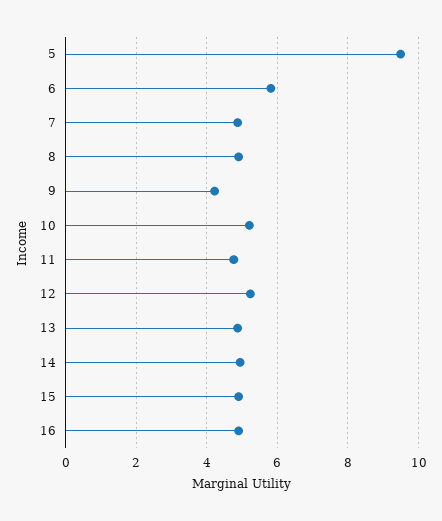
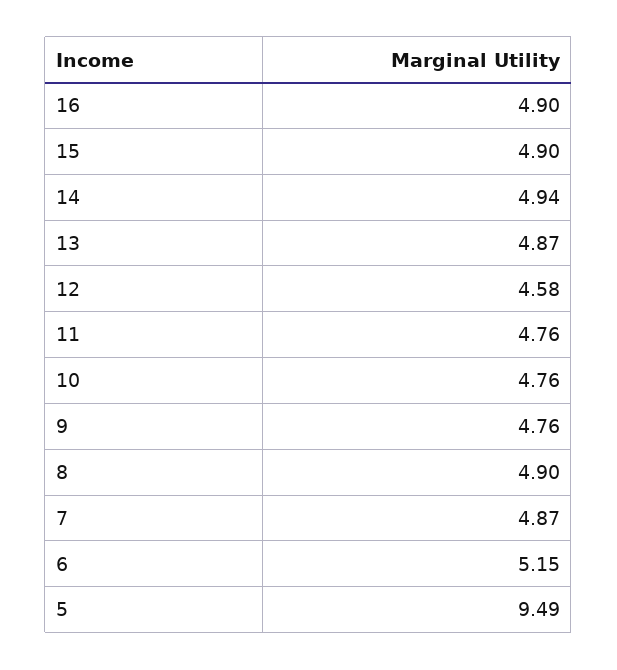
  {
    "5": 9.49,
-   "6": 5.8,
+   "6": 5.15,
    "7": 4.87,
    "8": 4.9,
-   "9": 4.2,
+   "9": 4.76,
-   "10": 5.2,
+   "10": 4.76,
    "11": 4.76,
-   "12": 5.2,
+   "12": 4.58,
    "13": 4.87,
    "14": 4.94,
    "15": 4.9,
    "16": 4.9
  }

